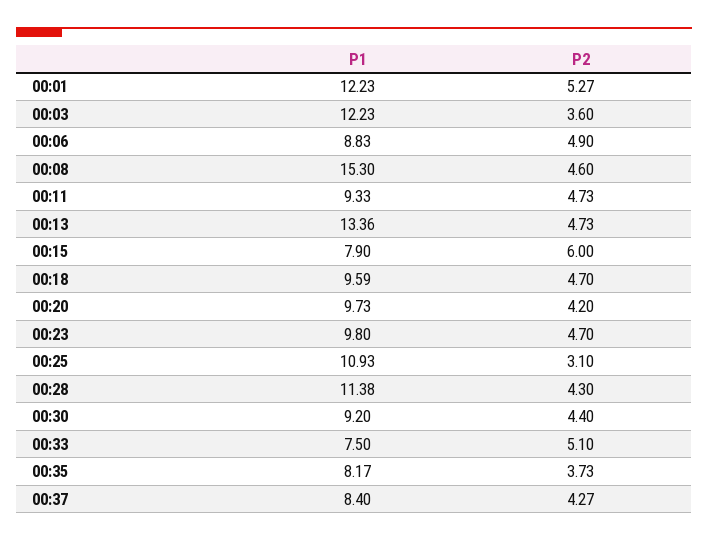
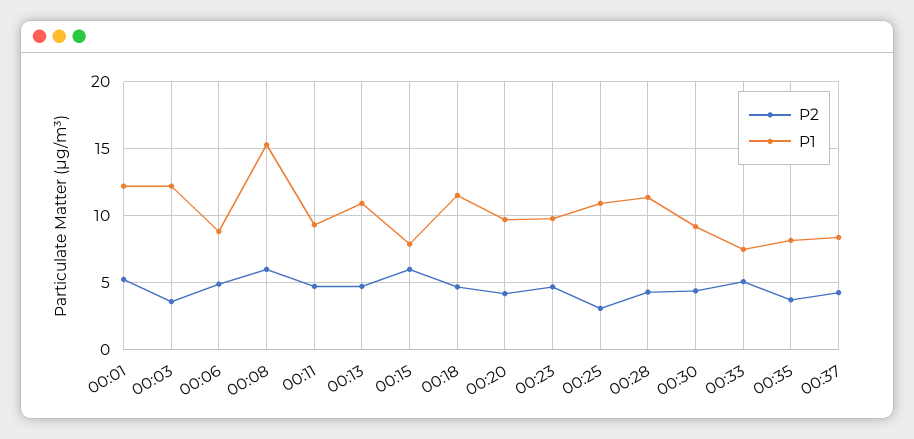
  {
    "P1": {
      "00:01": 12.23,
      "00:03": 12.23,
      "00:06": 8.83,
      "00:08": 15.3,
      "00:11": 9.33,
-     "00:13": 13.36,
+     "00:13": 11,
      "00:15": 7.9,
-     "00:18": 9.59,
+     "00:18": 11.5,
      "00:20": 9.73,
      "00:23": 9.8,
      "00:25": 10.93,
      "00:28": 11.38,
      "00:30": 9.2,
      "00:33": 7.5,
      "00:35": 8.17,
      "00:37": 8.4
    },
    "P2": {
      "00:01": 5.27,
      "00:03": 3.6,
      "00:06": 4.9,
-     "00:08": 4.6,
+     "00:08": 6,
      "00:11": 4.73,
      "00:13": 4.73,
      "00:15": 6,
      "00:18": 4.7,
      "00:20": 4.2,
      "00:23": 4.7,
      "00:25": 3.1,
      "00:28": 4.3,
      "00:30": 4.4,
      "00:33": 5.1,
      "00:35": 3.73,
      "00:37": 4.27
    }
  }

